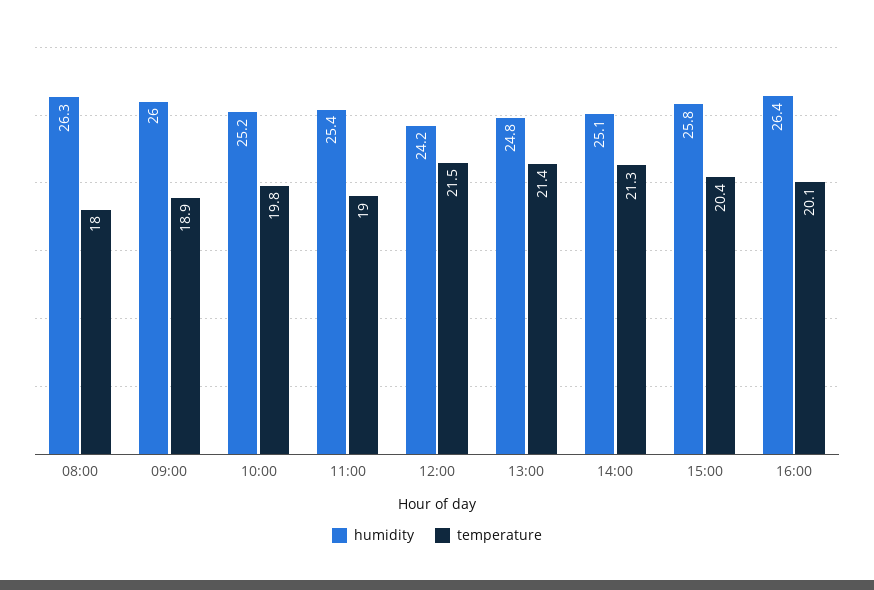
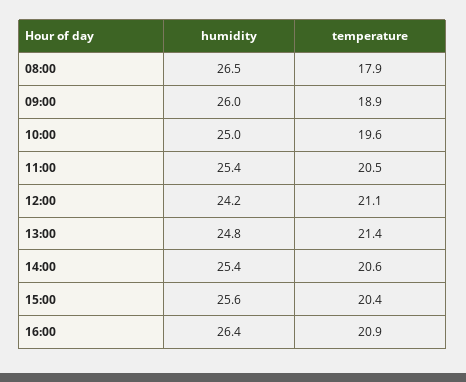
  {
    "humidity": {
-     "08:00": 26.3,
+     "08:00": 26.5,
      "09:00": 26,
-     "10:00": 25.2,
+     "10:00": 25,
      "11:00": 25.4,
      "12:00": 24.2,
      "13:00": 24.8,
-     "14:00": 25.1,
+     "14:00": 25.4,
-     "15:00": 25.8,
+     "15:00": 25.6,
      "16:00": 26.4
    },
    "temperature": {
-     "08:00": 18,
+     "08:00": 17.9,
      "09:00": 18.9,
-     "10:00": 19.8,
+     "10:00": 19.6,
-     "11:00": 19,
+     "11:00": 20.5,
-     "12:00": 21.5,
+     "12:00": 21.1,
      "13:00": 21.4,
-     "14:00": 21.3,
+     "14:00": 20.6,
      "15:00": 20.4,
-     "16:00": 20.1
+     "16:00": 20.9
    }
  }

